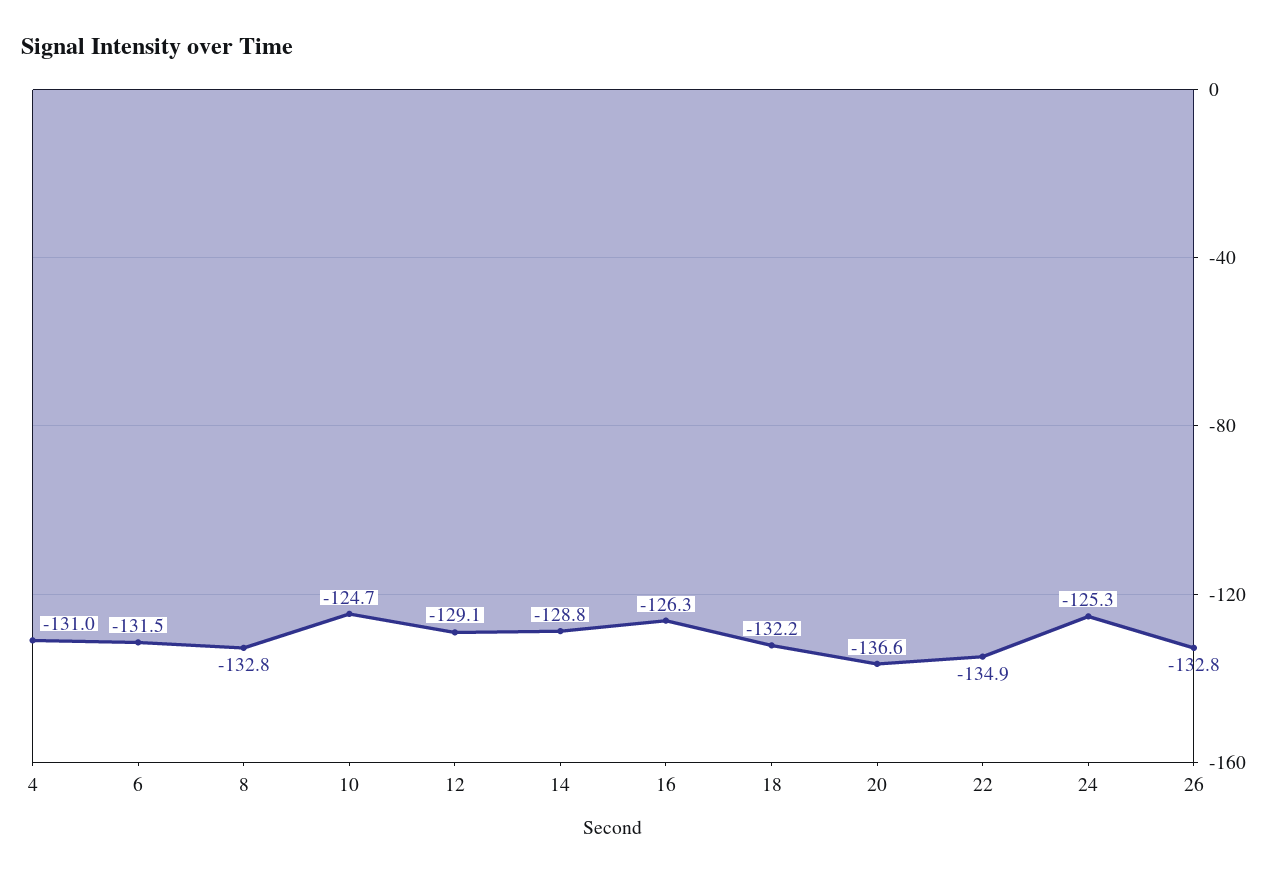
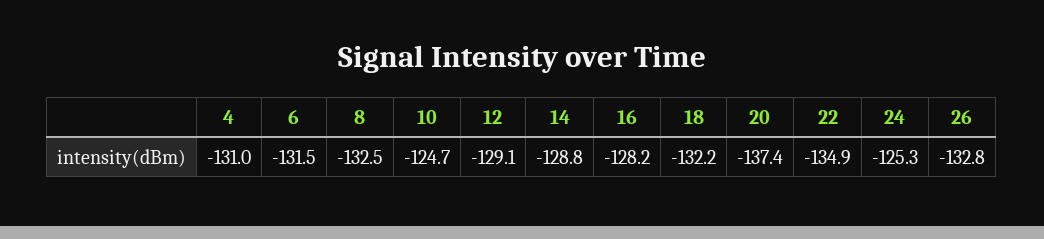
  {
    "4": -131,
    "6": -131.5,
-   "8": -132.8,
+   "8": -132.5,
    "10": -124.7,
    "12": -129.1,
    "14": -128.8,
-   "16": -126.3,
+   "16": -128.2,
    "18": -132.2,
-   "20": -136.6,
+   "20": -137.4,
    "22": -134.9,
    "24": -125.3,
    "26": -132.8
  }

